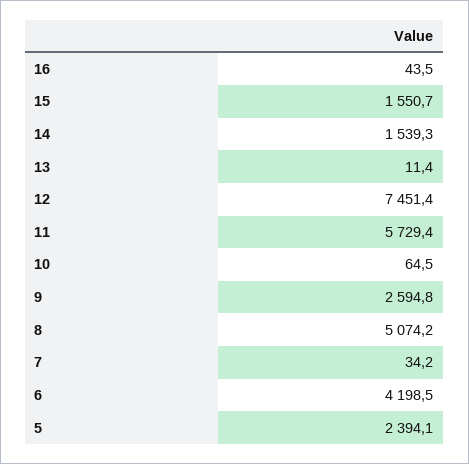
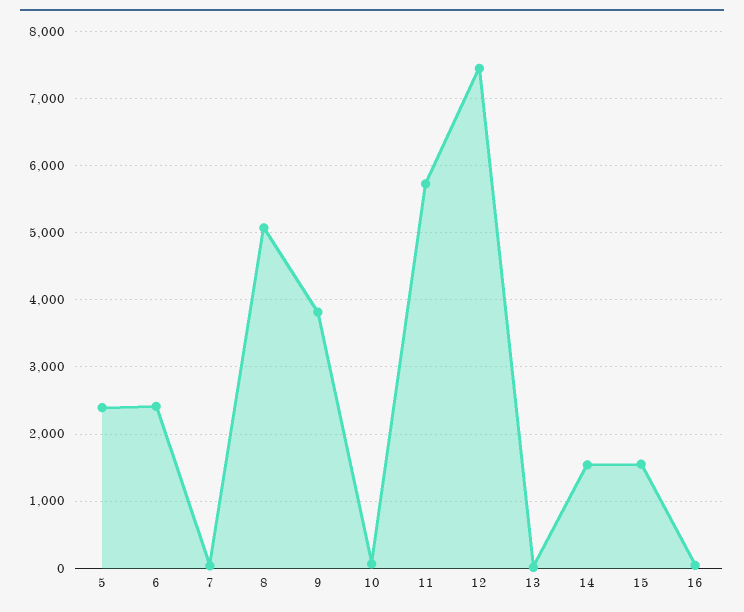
  {
    "16": 43.5,
    "15": 1550.7,
    "14": 1539.3,
    "13": 11.4,
    "12": 7451.4,
    "11": 5729.4,
    "10": 64.5,
-   "9": 2594.8,
+   "9": 3800,
    "8": 5074.2,
    "7": 34.2,
-   "6": 4198.5,
+   "6": 2400,
    "5": 2394.1
  }

